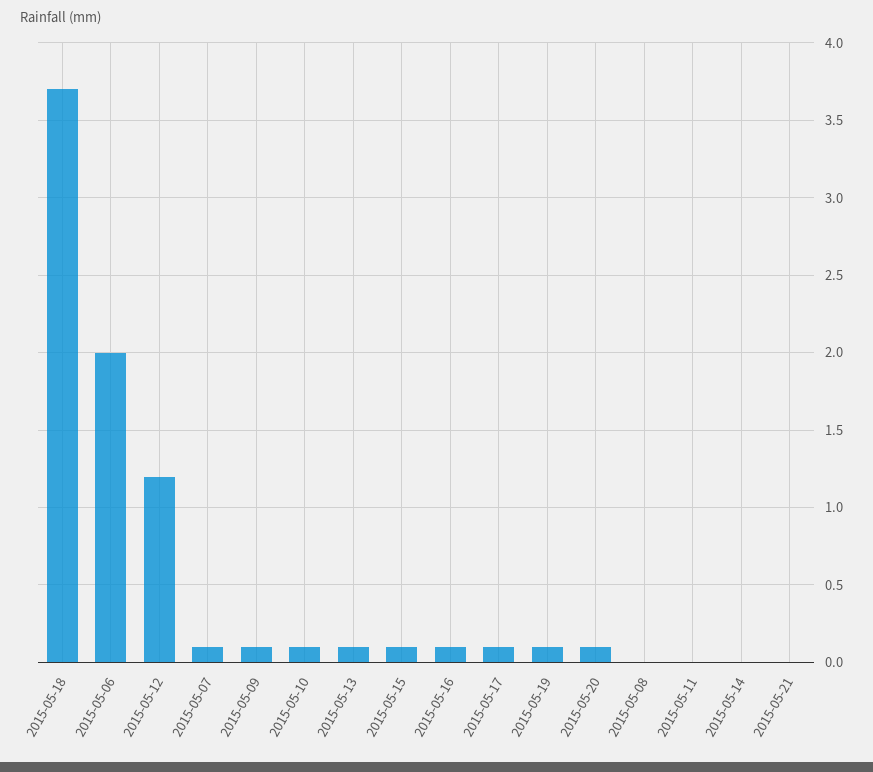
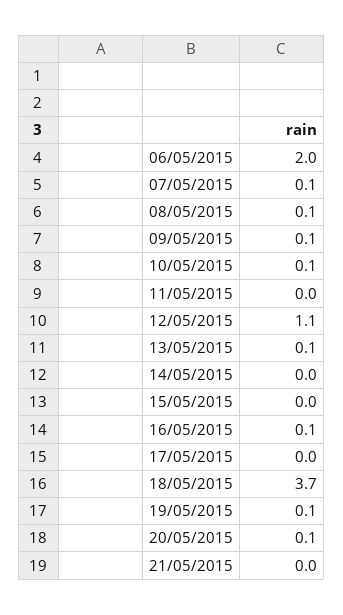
  {
    "2015-05-18": 3.7,
    "2015-05-06": 2,
-   "2015-05-12": 1.2,
+   "2015-05-12": 1.1,
    "2015-05-07": 0.1,
    "2015-05-09": 0.1,
    "2015-05-10": 0.1,
    "2015-05-13": 0.1,
-   "2015-05-15": 0.1,
+   "2015-05-15": 0,
    "2015-05-16": 0.1,
-   "2015-05-17": 0.1,
+   "2015-05-17": 0,
    "2015-05-19": 0.1,
    "2015-05-20": 0.1,
-   "2015-05-08": 0,
+   "2015-05-08": 0.1,
    "2015-05-11": 0,
    "2015-05-14": 0,
    "2015-05-21": 0
  }

